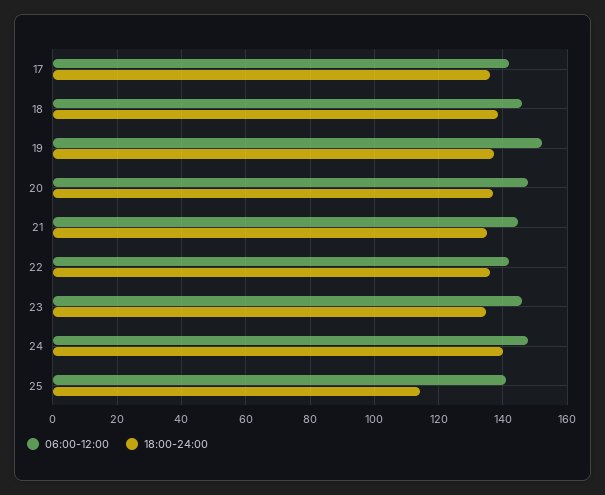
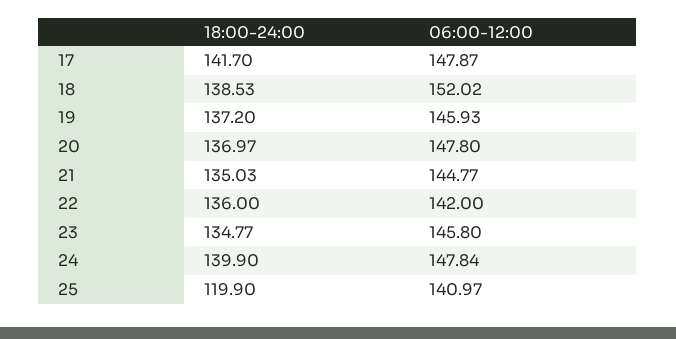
  {
    "06:00-12:00": {
-     "17": 142,
+     "17": 147.87,
-     "18": 146,
+     "18": 152.02,
-     "19": 152,
+     "19": 145.93,
      "20": 147.8,
      "21": 144.77,
      "22": 142,
      "23": 145.8,
      "24": 147.84,
      "25": 140.97
    },
    "18:00-24:00": {
-     "17": 136,
+     "17": 141.7,
      "18": 138.53,
      "19": 137.2,
      "20": 136.97,
      "21": 135.03,
      "22": 136,
      "23": 134.77,
      "24": 139.9,
-     "25": 114
+     "25": 119.9
    }
  }

